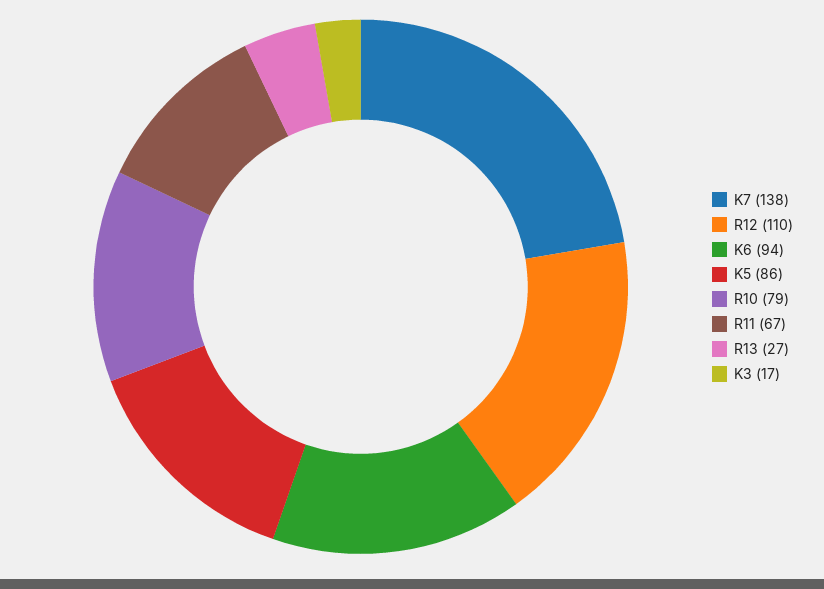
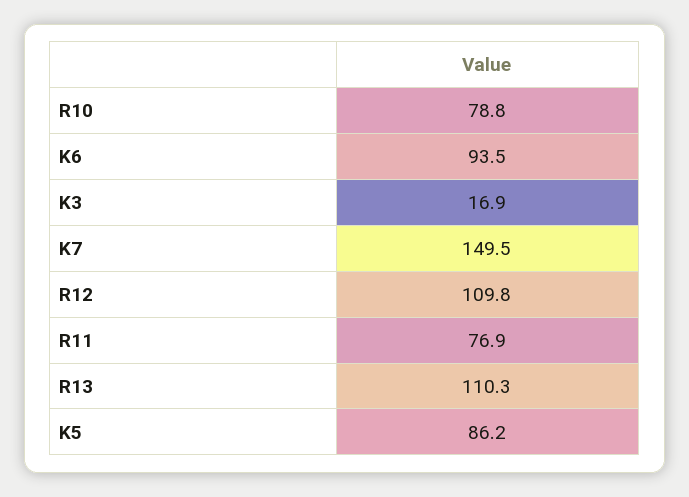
  {
-   "K7": 138,
+   "K7": 149.5,
    "R12": 109.8,
    "K6": 93.5,
    "K5": 86.2,
    "R10": 78.8,
-   "R11": 67,
+   "R11": 76.9,
-   "R13": 27,
+   "R13": 110.3,
    "K3": 16.9
  }

